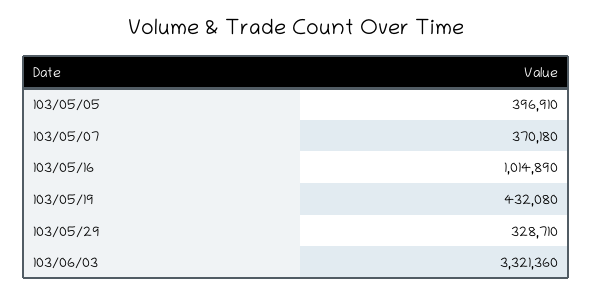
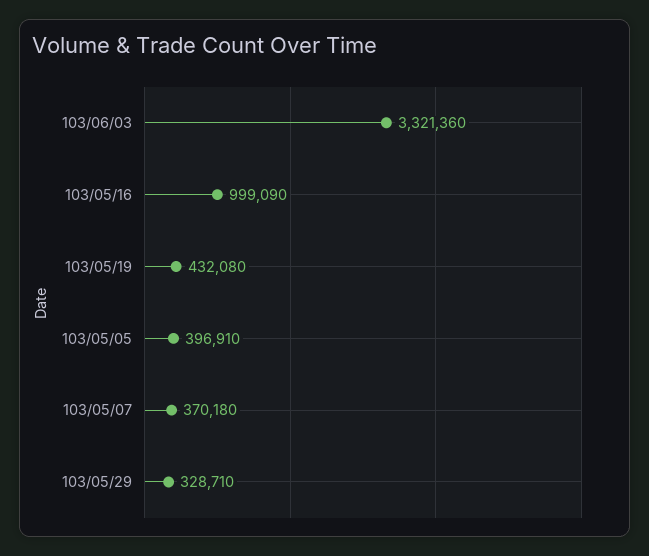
  {
    "103/05/05": 396910,
    "103/05/07": 370180,
-   "103/05/16": 1014890,
+   "103/05/16": 999090,
    "103/05/19": 432080,
    "103/05/29": 328710,
    "103/06/03": 3321360
  }

